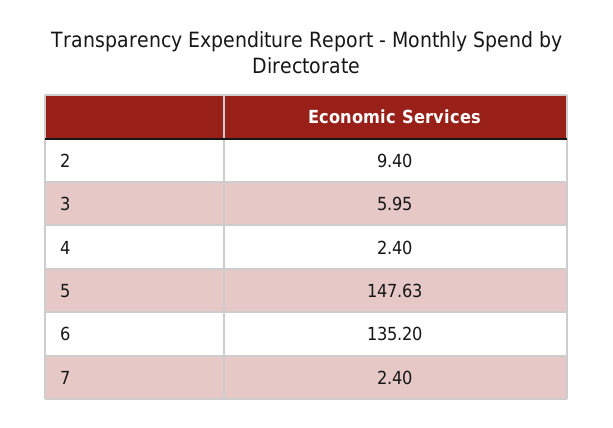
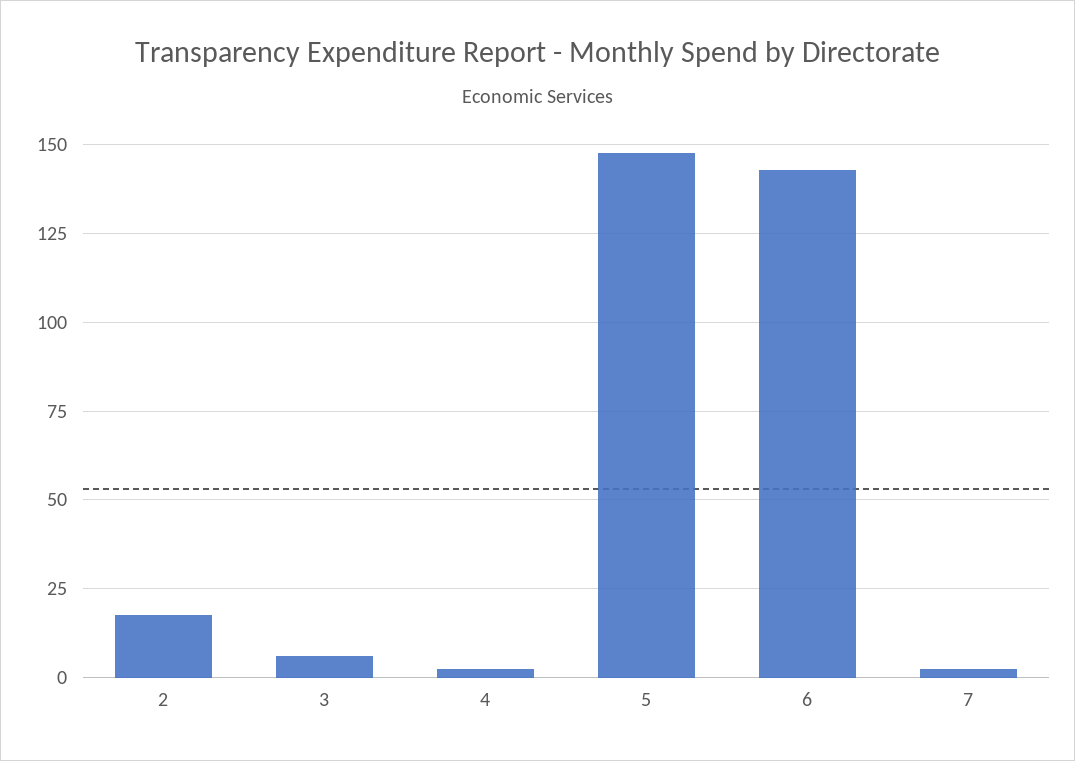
  {
-   "2": 9.4,
+   "2": 17.5,
    "3": 5.95,
    "4": 2.4,
    "5": 147.63,
-   "6": 135.2,
+   "6": 142.5,
    "7": 2.4
  }

